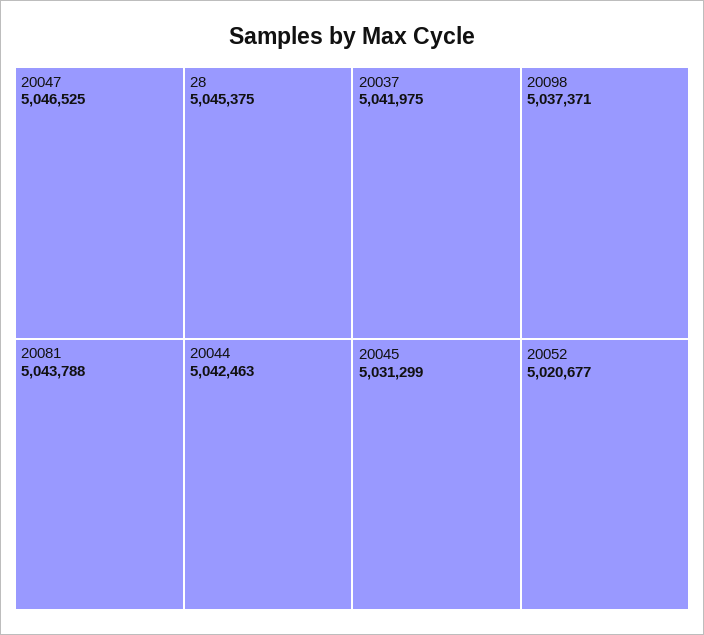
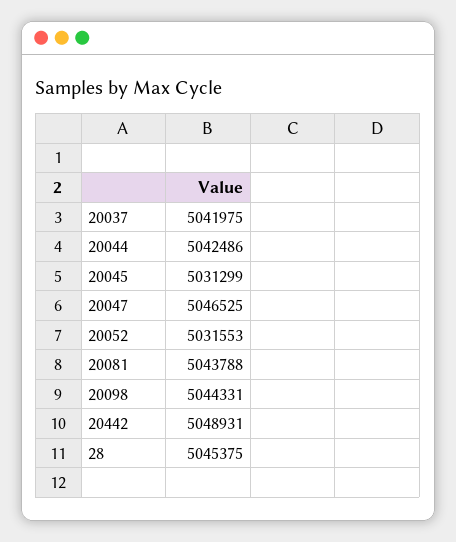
  {
    "20047": 5046525,
    "28": 5045375,
    "20081": 5043788,
-   "20044": 5042463,
+   "20044": 5042486,
    "20037": 5041975,
-   "20098": 5037371,
+   "20098": 5044331,
    "20045": 5031299,
-   "20052": 5020677
+   "20052": 5031553,
+   "20442": 5048931
  }

